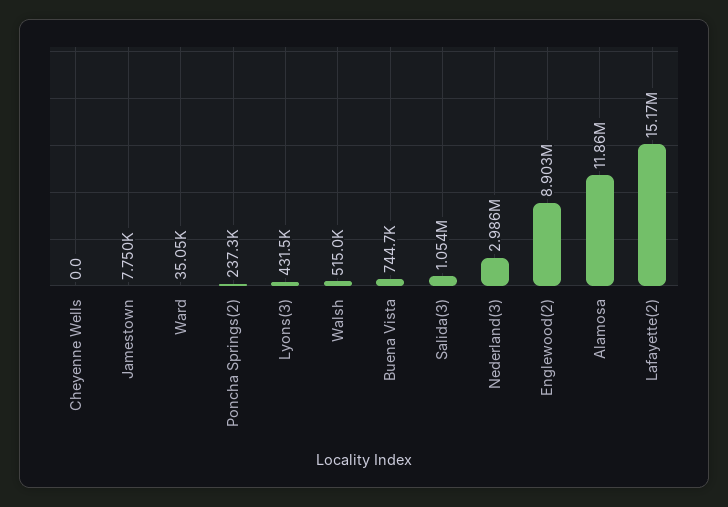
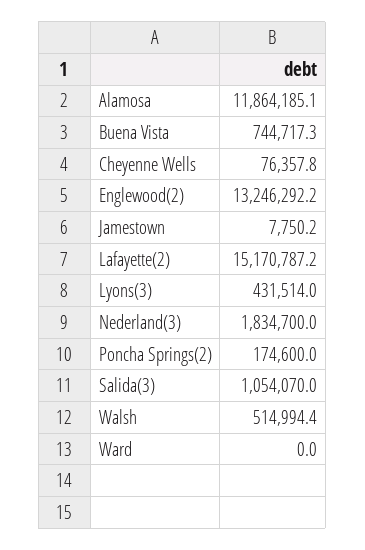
  {
-   "Cheyenne Wells": 0,
+   "Cheyenne Wells": 76357.8,
    "Jamestown": 7750.2,
-   "Ward": 35050,
+   "Ward": 0,
-   "Poncha Springs(2)": 237300,
+   "Poncha Springs(2)": 174600,
    "Lyons(3)": 431514,
    "Walsh": 514994.4,
    "Buena Vista": 744717.3,
    "Salida(3)": 1054070,
-   "Nederland(3)": 2986000,
+   "Nederland(3)": 1834700,
-   "Englewood(2)": 8903000,
+   "Englewood(2)": 13246292.2,
    "Alamosa": 11864185.1,
    "Lafayette(2)": 15170787.2
  }

